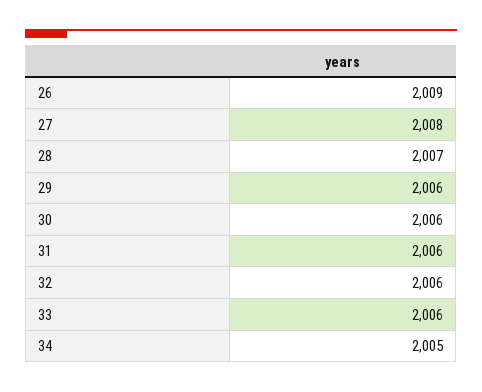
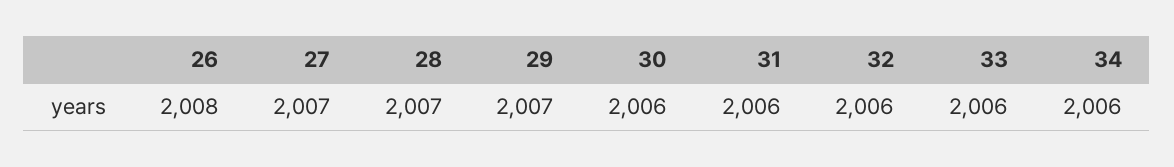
  {
-   "26": 2009,
+   "26": 2008,
-   "27": 2008,
+   "27": 2007,
    "28": 2007,
-   "29": 2006,
+   "29": 2007,
    "30": 2006,
    "31": 2006,
    "32": 2006,
    "33": 2006,
-   "34": 2005
+   "34": 2006
  }

